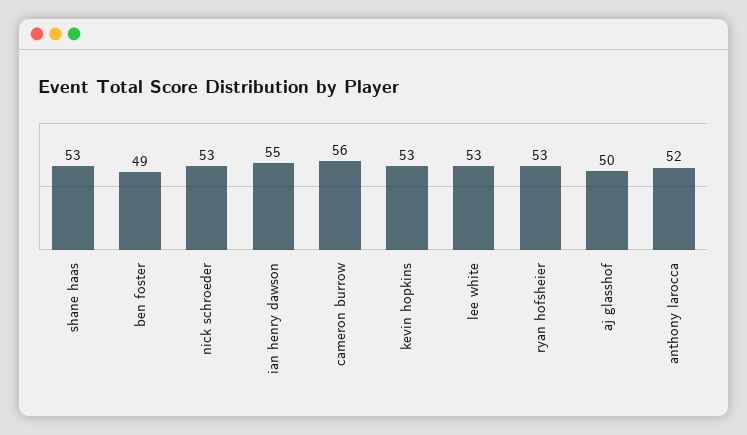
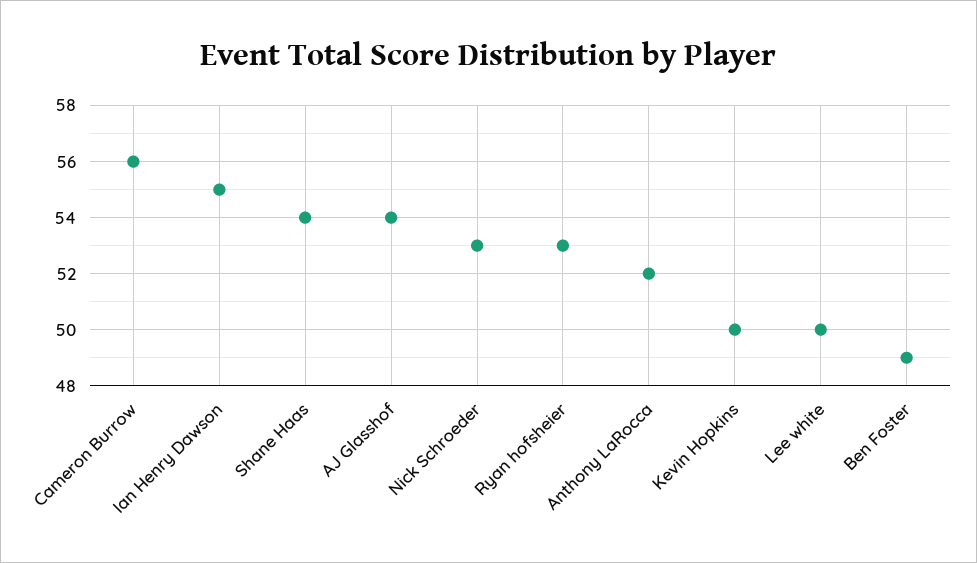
  {
-   "shane haas": 53,
+   "shane haas": 54,
    "ben foster": 49,
    "nick schroeder": 53,
    "ian henry dawson": 55,
    "cameron burrow": 56,
-   "kevin hopkins": 53,
+   "kevin hopkins": 50,
-   "lee white": 53,
+   "lee white": 50,
    "ryan hofsheier": 53,
-   "aj glasshof": 50,
+   "aj glasshof": 54,
    "anthony larocca": 52
  }

